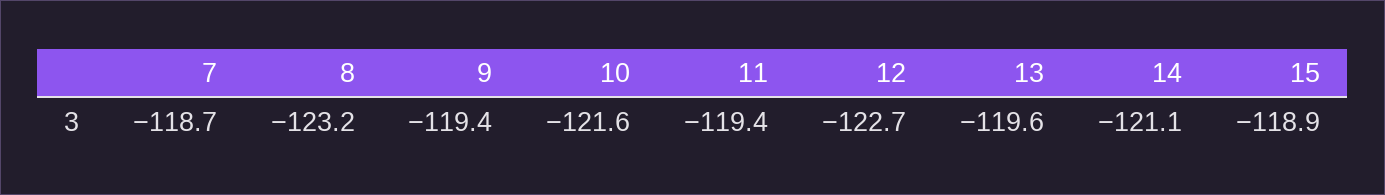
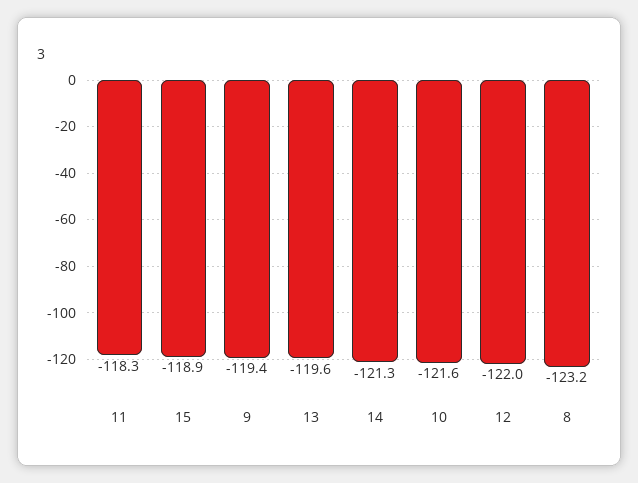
  {
-   "7": -118.7,
    "8": -123.2,
    "9": -119.4,
    "10": -121.6,
-   "11": -119.4,
+   "11": -118.3,
-   "12": -122.7,
+   "12": -122,
    "13": -119.6,
-   "14": -121.1,
+   "14": -121.3,
    "15": -118.9
  }

